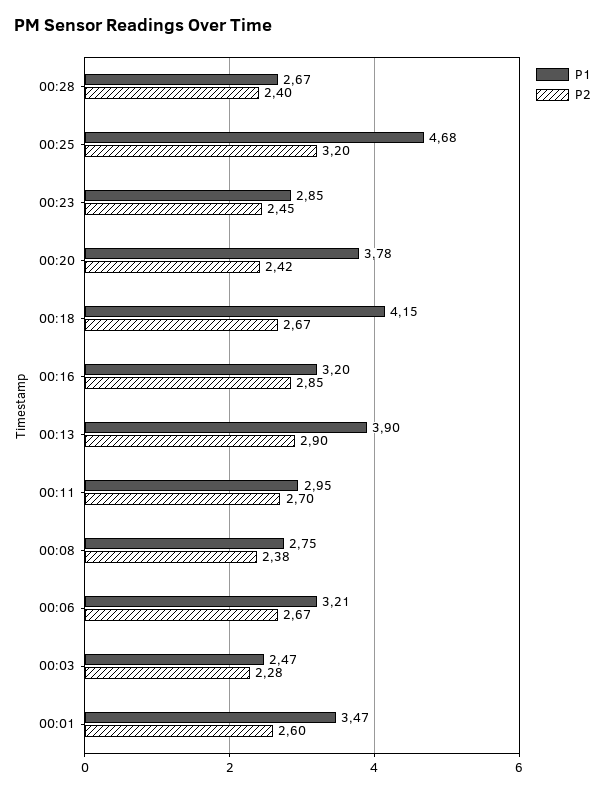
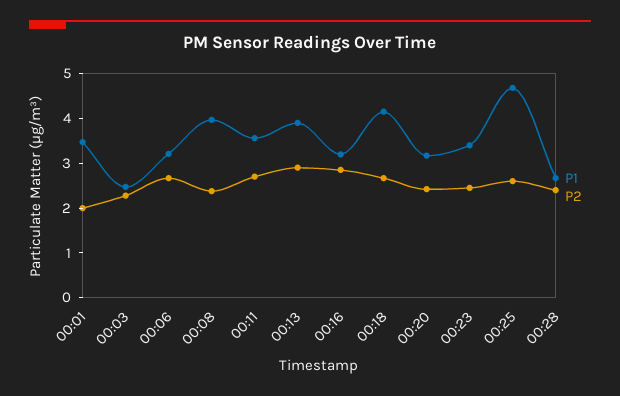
  {
    "P1": {
      "00:28": 2.67,
      "00:25": 4.68,
-     "00:23": 2.85,
+     "00:23": 3.4,
-     "00:20": 3.78,
+     "00:20": 3.2,
      "00:18": 4.15,
      "00:16": 3.2,
      "00:13": 3.9,
-     "00:11": 2.95,
+     "00:11": 3.6,
-     "00:08": 2.75,
+     "00:08": 4,
      "00:06": 3.21,
      "00:03": 2.47,
      "00:01": 3.47
    },
    "P2": {
      "00:28": 2.4,
-     "00:25": 3.2,
+     "00:25": 2.6,
      "00:23": 2.45,
      "00:20": 2.42,
      "00:18": 2.67,
      "00:16": 2.85,
      "00:13": 2.9,
      "00:11": 2.7,
      "00:08": 2.38,
      "00:06": 2.67,
      "00:03": 2.28,
-     "00:01": 2.6
+     "00:01": 2
    }
  }

